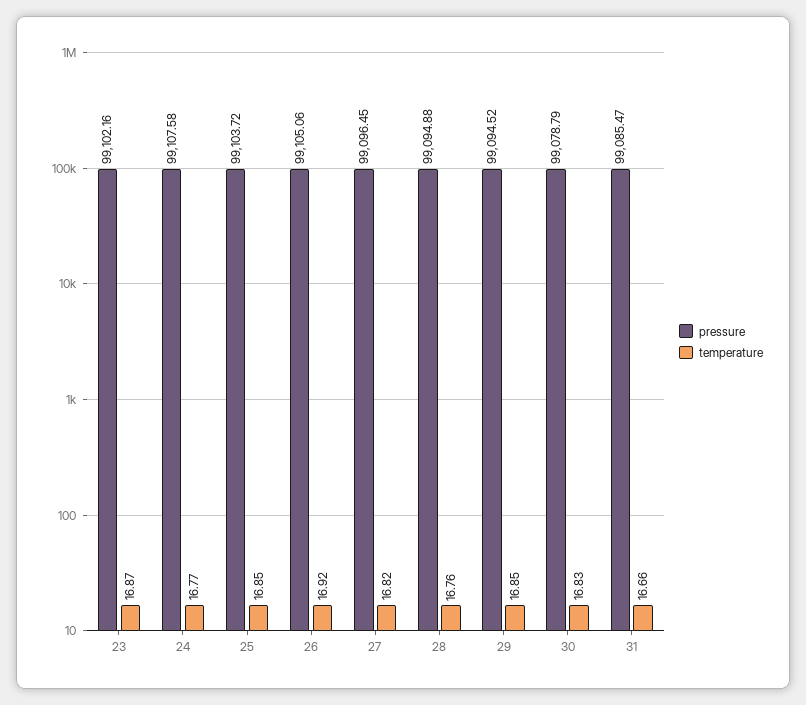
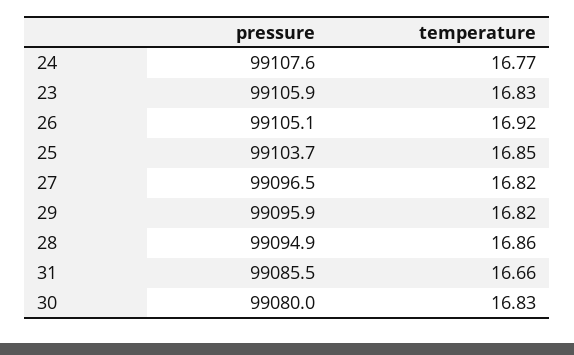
  {
    "pressure": {
-     "23": 99102.16,
+     "23": 99105.9,
      "24": 99107.58,
      "25": 99103.72,
      "26": 99105.06,
      "27": 99096.45,
      "28": 99094.88,
-     "29": 99094.52,
+     "29": 99095.9,
-     "30": 99078.79,
+     "30": 99080,
      "31": 99085.47
    },
    "temperature": {
-     "23": 16.87,
+     "23": 16.83,
      "24": 16.77,
      "25": 16.85,
      "26": 16.92,
      "27": 16.82,
-     "28": 16.76,
+     "28": 16.86,
-     "29": 16.85,
+     "29": 16.82,
      "30": 16.83,
      "31": 16.66
    }
  }

